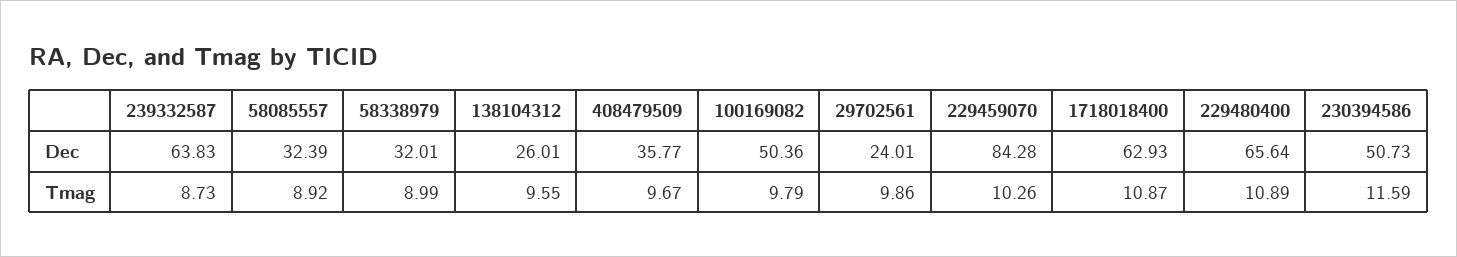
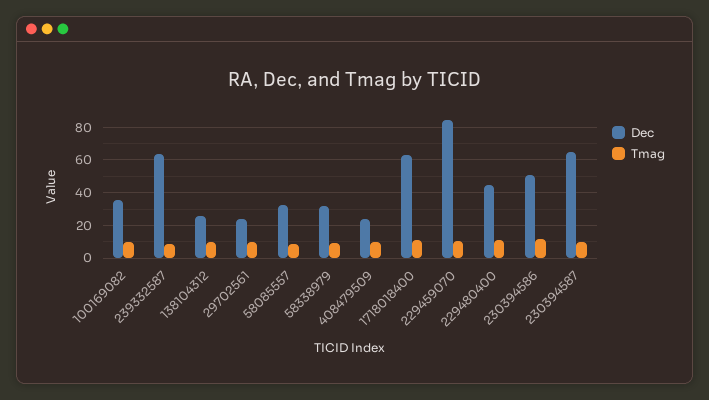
  {
    "Dec": {
      "239332587": 63.83,
      "58085557": 32.39,
      "58338979": 32.01,
      "138104312": 26.01,
-     "408479509": 35.77,
+     "408479509": 25,
-     "100169082": 50.36,
+     "100169082": 35,
      "29702561": 24.01,
      "229459070": 84.28,
      "1718018400": 62.93,
-     "229480400": 65.64,
+     "229480400": 45,
-     "230394586": 50.73
+     "230394586": 50.73,
+     "230394587": 65
    },
    "Tmag": {
      "239332587": 8.73,
      "58085557": 8.92,
      "58338979": 8.99,
      "138104312": 9.55,
      "408479509": 9.67,
      "100169082": 9.79,
      "29702561": 9.86,
      "229459070": 10.26,
      "1718018400": 10.87,
      "229480400": 10.89,
-     "230394586": 11.59
+     "230394586": 11.59,
+     "230394587": 10
    }
  }

